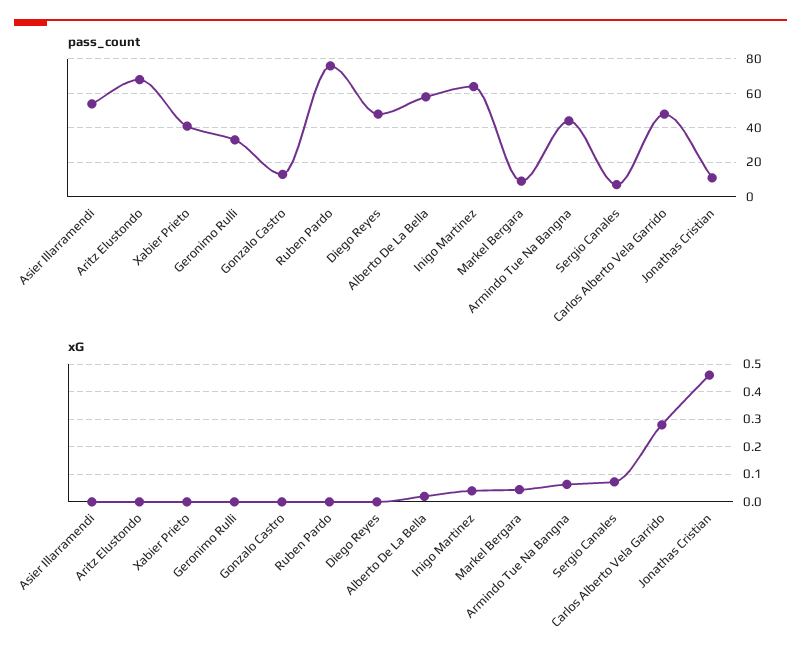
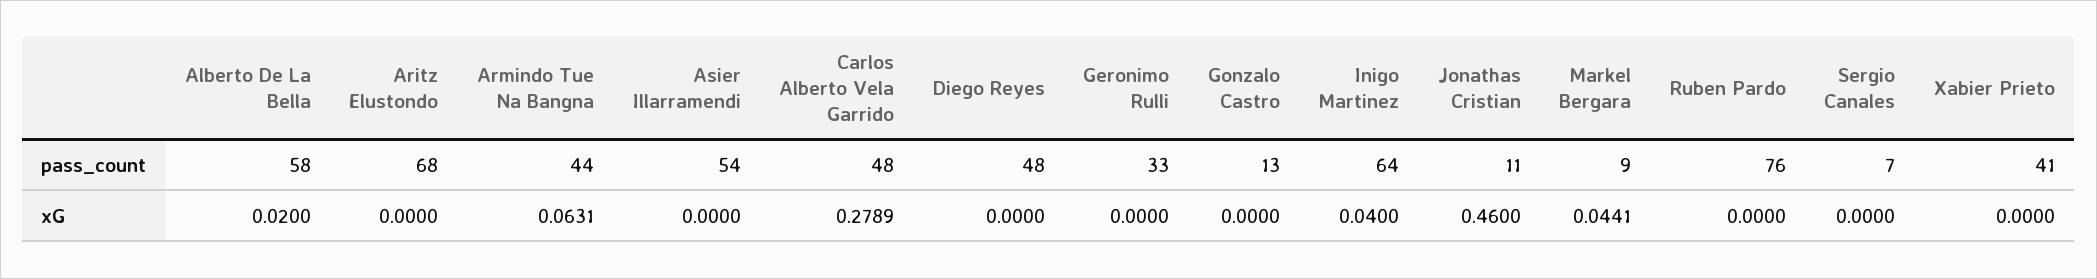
  {
    "pass_count": {
      "Asier Illarramendi": 54,
      "Aritz Elustondo": 68,
      "Xabier Prieto": 41,
      "Geronimo Rulli": 33,
      "Gonzalo Castro": 13,
      "Ruben Pardo": 76,
      "Diego Reyes": 48,
      "Alberto De La Bella": 58,
      "Inigo Martinez": 64,
      "Markel Bergara": 9,
      "Armindo Tue Na Bangna": 44,
      "Sergio Canales": 7,
      "Carlos Alberto Vela Garrido": 48,
      "Jonathas Cristian": 11
    },
    "xG": {
      "Asier Illarramendi": 0,
      "Aritz Elustondo": 0,
      "Xabier Prieto": 0,
      "Geronimo Rulli": 0,
      "Gonzalo Castro": 0,
      "Ruben Pardo": 0,
      "Diego Reyes": 0,
      "Alberto De La Bella": 0.02,
      "Inigo Martinez": 0.04,
      "Markel Bergara": 0.0441,
      "Armindo Tue Na Bangna": 0.0631,
-     "Sergio Canales": 0.075,
+     "Sergio Canales": 0,
      "Carlos Alberto Vela Garrido": 0.2789,
      "Jonathas Cristian": 0.46
    }
  }

